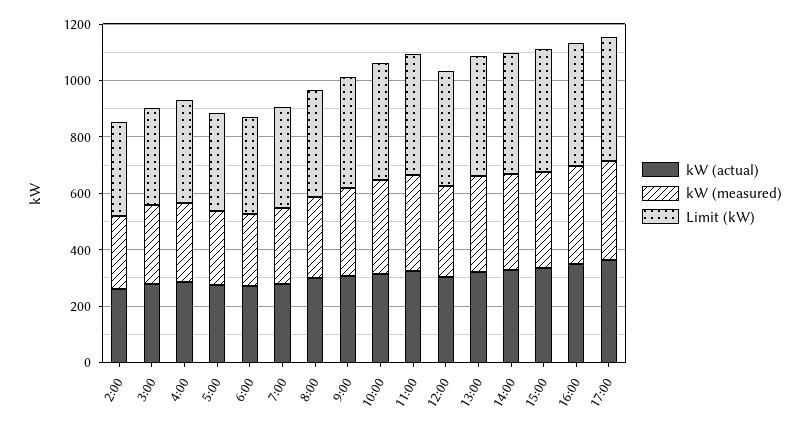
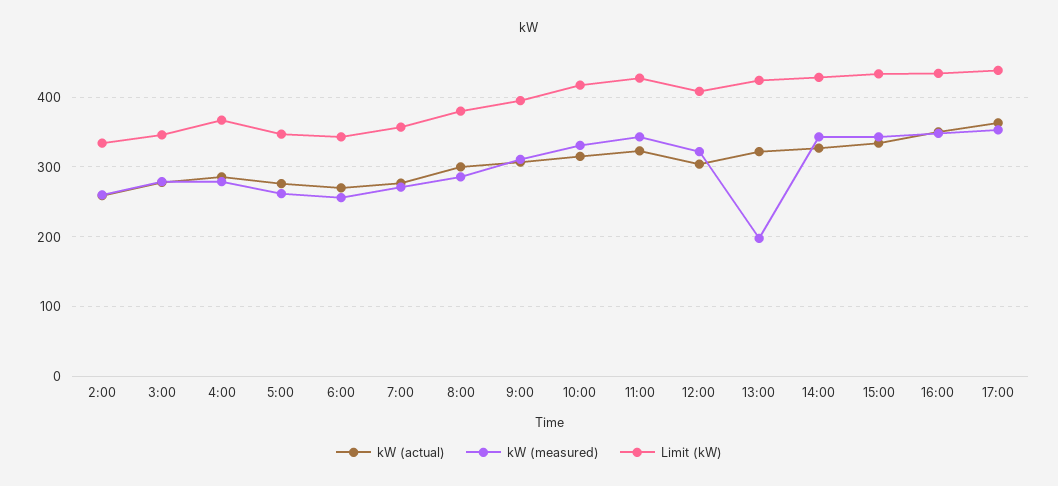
  {
    "kW (actual)": {
      "2:00": 260,
      "3:00": 280,
      "4:00": 290,
      "5:00": 280,
      "6:00": 270,
      "7:00": 280,
      "8:00": 300,
      "9:00": 310,
      "10:00": 320,
      "11:00": 320,
      "12:00": 300,
      "13:00": 320,
      "14:00": 330,
      "15:00": 330,
      "16:00": 350,
      "17:00": 360
    },
    "kW (measured)": {
      "2:00": 260,
      "3:00": 280,
      "4:00": 280,
      "5:00": 260,
      "6:00": 260,
      "7:00": 270,
      "8:00": 290,
      "9:00": 310,
      "10:00": 330,
      "11:00": 340,
      "12:00": 320,
-     "13:00": 350,
+     "13:00": 200,
      "14:00": 340,
      "15:00": 340,
      "16:00": 350,
      "17:00": 350
    },
    "Limit (kW)": {
      "2:00": 330,
      "3:00": 350,
      "4:00": 370,
      "5:00": 350,
      "6:00": 340,
      "7:00": 360,
      "8:00": 380,
      "9:00": 400,
      "10:00": 420,
      "11:00": 430,
      "12:00": 410,
      "13:00": 420,
      "14:00": 430,
      "15:00": 430,
      "16:00": 430,
      "17:00": 440
    }
  }

